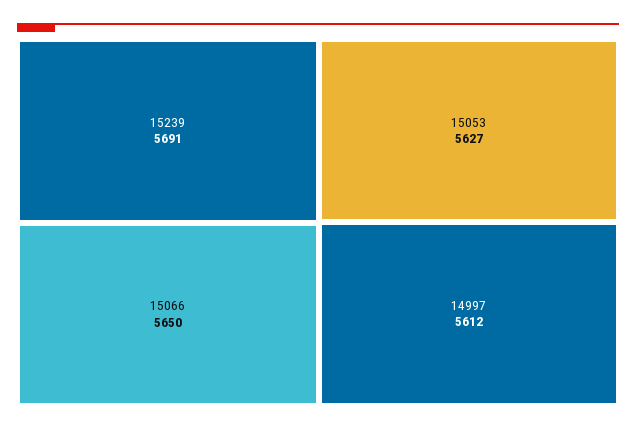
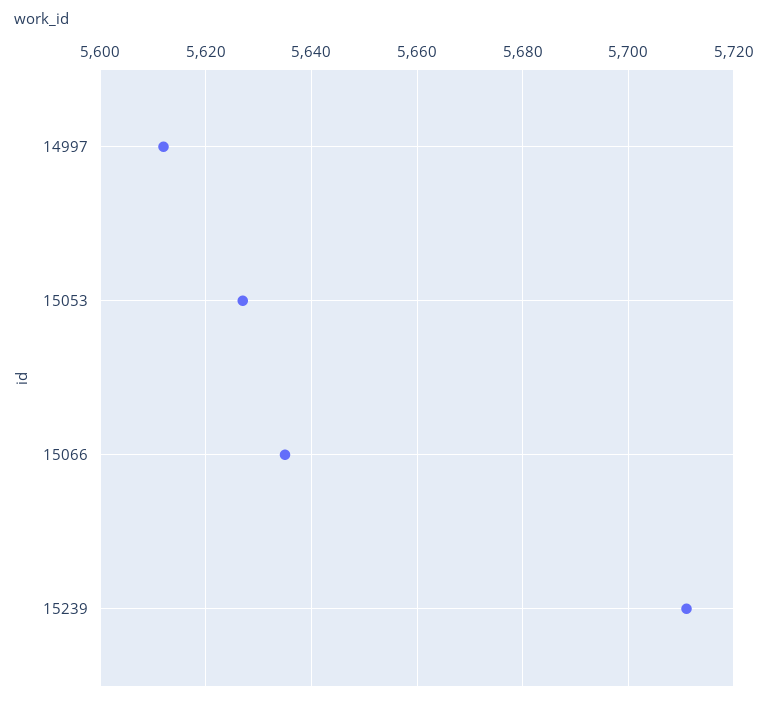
  {
-   "15239": 5691,
+   "15239": 5710,
-   "15066": 5650,
+   "15066": 5635,
    "15053": 5627,
    "14997": 5612
  }

